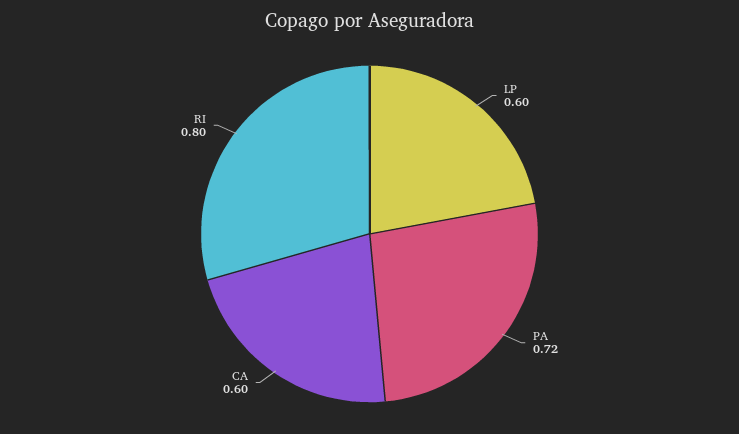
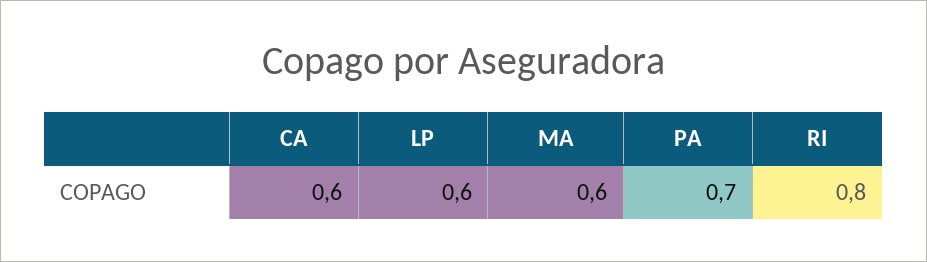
  {
    "LP": 0.6,
-   "PA": 0.72,
+   "PA": 0.7,
    "CA": 0.6,
-   "RI": 0.8
+   "RI": 0.8,
+   "MA": 0.6
  }

